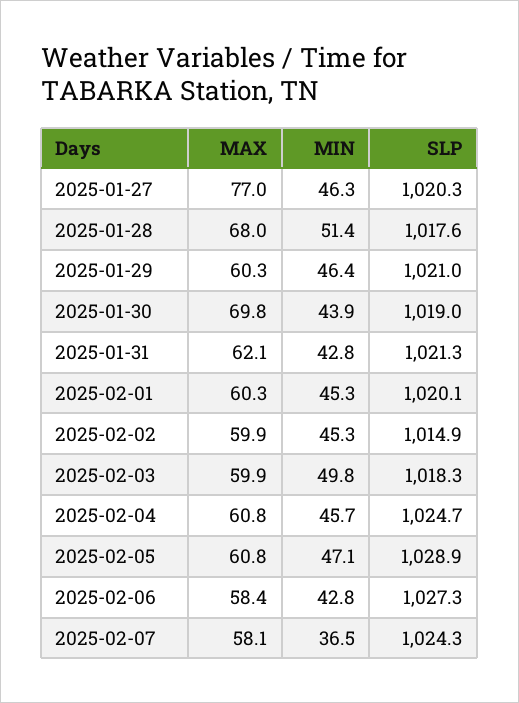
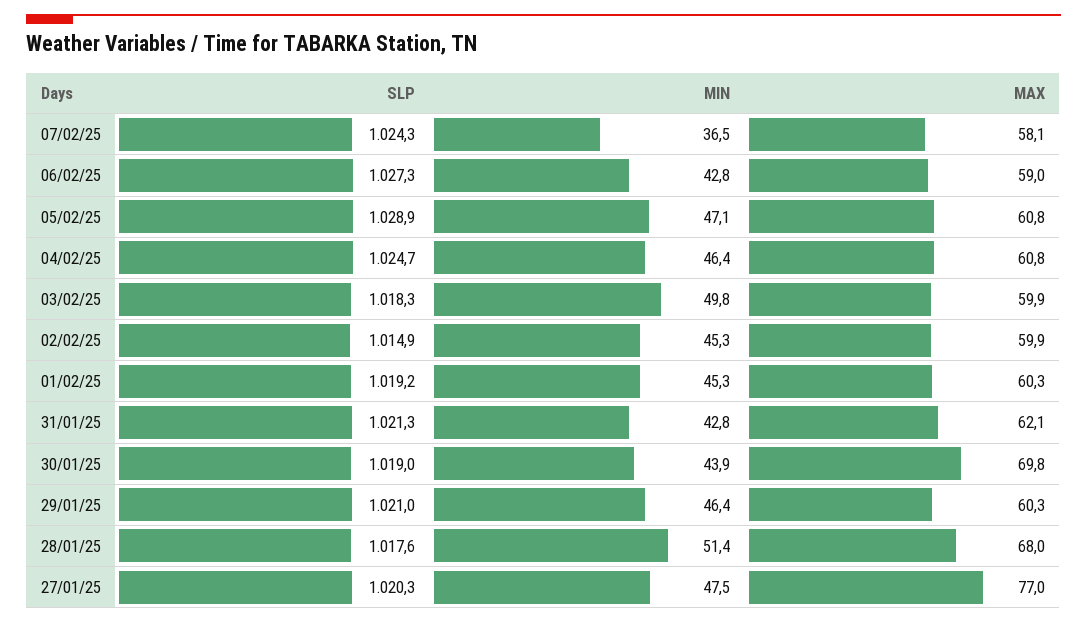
  {
    "MAX": {
      "2025-01-27": 77,
      "2025-01-28": 68,
      "2025-01-29": 60.3,
      "2025-01-30": 69.8,
      "2025-01-31": 62.1,
      "2025-02-01": 60.3,
      "2025-02-02": 59.9,
      "2025-02-03": 59.9,
      "2025-02-04": 60.8,
      "2025-02-05": 60.8,
-     "2025-02-06": 58.4,
+     "2025-02-06": 59,
      "2025-02-07": 58.1
    },
    "MIN": {
-     "2025-01-27": 46.3,
+     "2025-01-27": 47.5,
      "2025-01-28": 51.4,
      "2025-01-29": 46.4,
      "2025-01-30": 43.9,
      "2025-01-31": 42.8,
      "2025-02-01": 45.3,
      "2025-02-02": 45.3,
      "2025-02-03": 49.8,
-     "2025-02-04": 45.7,
+     "2025-02-04": 46.4,
      "2025-02-05": 47.1,
      "2025-02-06": 42.8,
      "2025-02-07": 36.5
    },
    "SLP": {
      "2025-01-27": 1020.3,
      "2025-01-28": 1017.6,
      "2025-01-29": 1021,
      "2025-01-30": 1019,
      "2025-01-31": 1021.3,
-     "2025-02-01": 1020.1,
+     "2025-02-01": 1019.2,
      "2025-02-02": 1014.9,
      "2025-02-03": 1018.3,
      "2025-02-04": 1024.7,
      "2025-02-05": 1028.9,
      "2025-02-06": 1027.3,
      "2025-02-07": 1024.3
    }
  }

